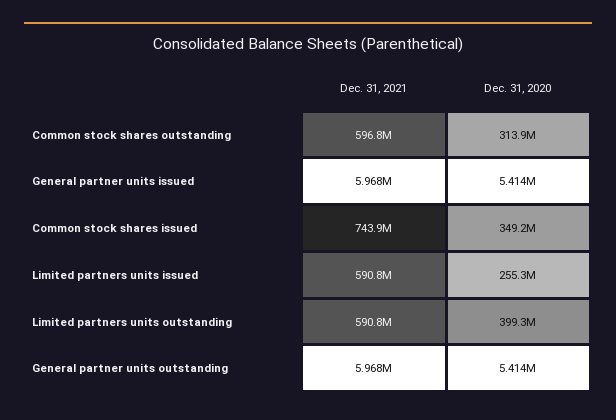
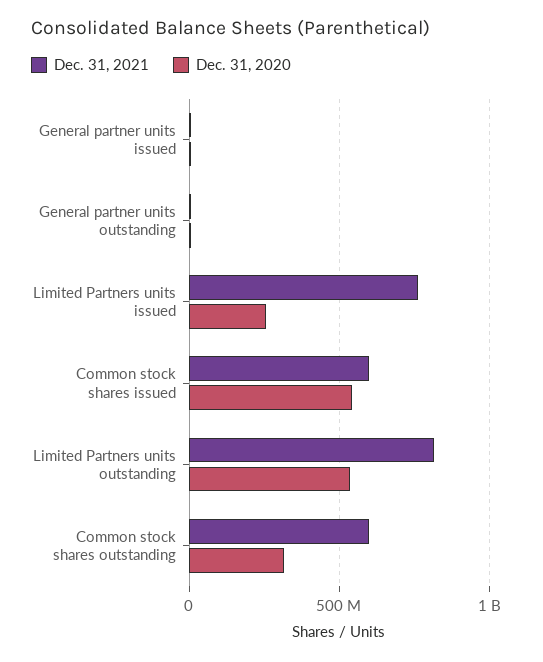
  {
    "Dec. 31, 2021": {
      "Common stock shares outstanding": 596800000,
      "General partner units issued": 5968000,
-     "Common stock shares issued": 743900000,
+     "Common stock shares issued": 600000000,
-     "Limited partners units issued": 590800000,
+     "Limited partners units issued": 750000000,
-     "Limited partners units outstanding": 590800000,
+     "Limited partners units outstanding": 800000000,
      "General partner units outstanding": 5968000
    },
    "Dec. 31, 2020": {
      "Common stock shares outstanding": 313900000,
      "General partner units issued": 5414000,
-     "Common stock shares issued": 349200000,
+     "Common stock shares issued": 550000000,
      "Limited partners units issued": 255300000,
-     "Limited partners units outstanding": 399300000,
+     "Limited partners units outstanding": 550000000,
      "General partner units outstanding": 5414000
    }
  }

